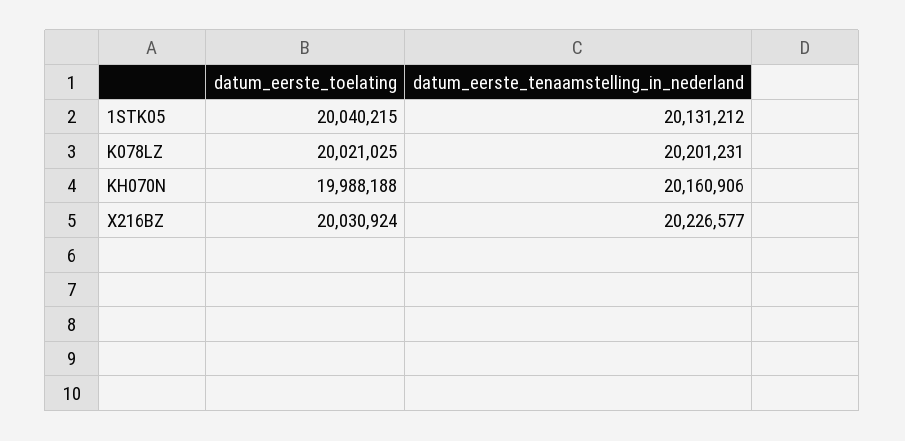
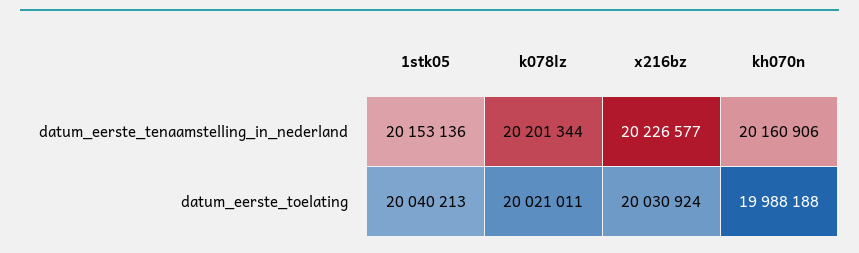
  {
    "datum_eerste_toelating": {
-     "1STK05": 20040215,
+     "1STK05": 20040213,
-     "K078LZ": 20021025,
+     "K078LZ": 20021011,
      "KH070N": 19988188,
      "X216BZ": 20030924
    },
    "datum_eerste_tenaamstelling_in_nederland": {
-     "1STK05": 20131212,
+     "1STK05": 20153136,
-     "K078LZ": 20201231,
+     "K078LZ": 20201344,
      "KH070N": 20160906,
      "X216BZ": 20226577
    }
  }

